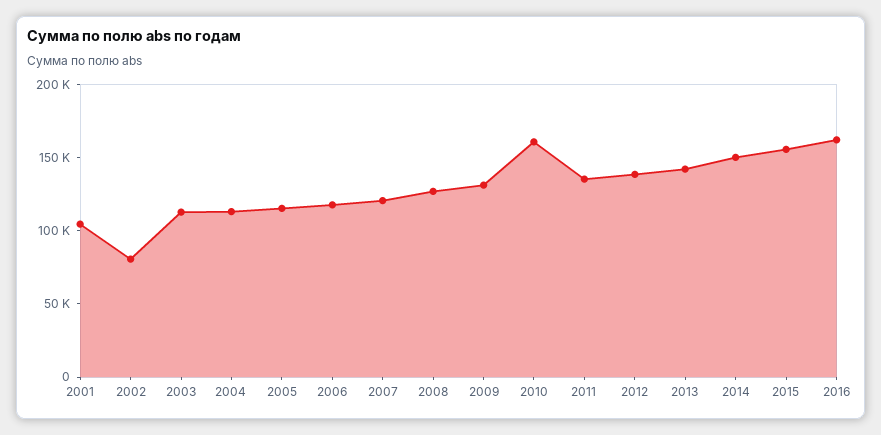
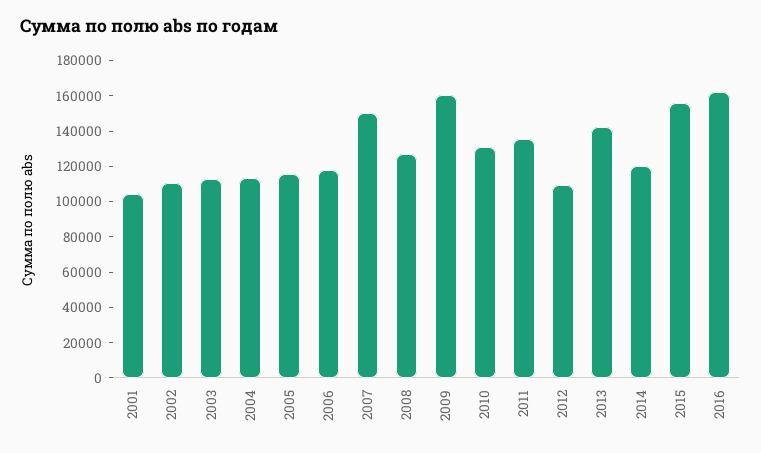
  {
    "2001": 105000,
-   "2002": 80000,
+   "2002": 110000,
    "2003": 115000,
    "2004": 115000,
    "2005": 115000,
    "2006": 120000,
-   "2007": 120000,
+   "2007": 150000,
    "2008": 125000,
-   "2009": 130000,
+   "2009": 160000,
-   "2010": 160000,
+   "2010": 130000,
    "2011": 135000,
-   "2012": 140000,
+   "2012": 110000,
    "2013": 140000,
-   "2014": 150000,
+   "2014": 120000,
    "2015": 155000,
    "2016": 160000
  }

